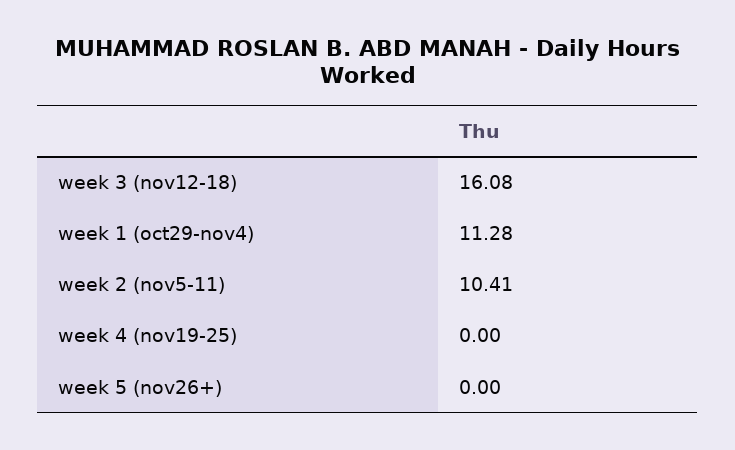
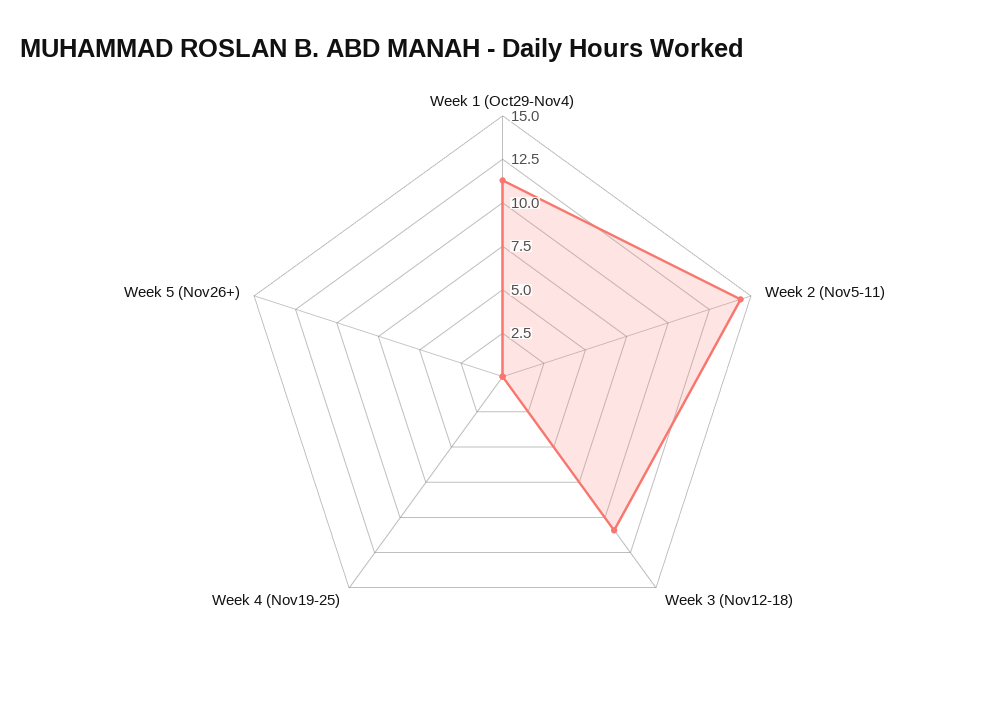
  {
-   "week 3 (nov12-18)": 16.08,
+   "week 3 (nov12-18)": 11,
    "week 1 (oct29-nov4)": 11.28,
-   "week 2 (nov5-11)": 10.41,
+   "week 2 (nov5-11)": 14.5,
    "week 4 (nov19-25)": 0,
    "week 5 (nov26+)": 0
  }

